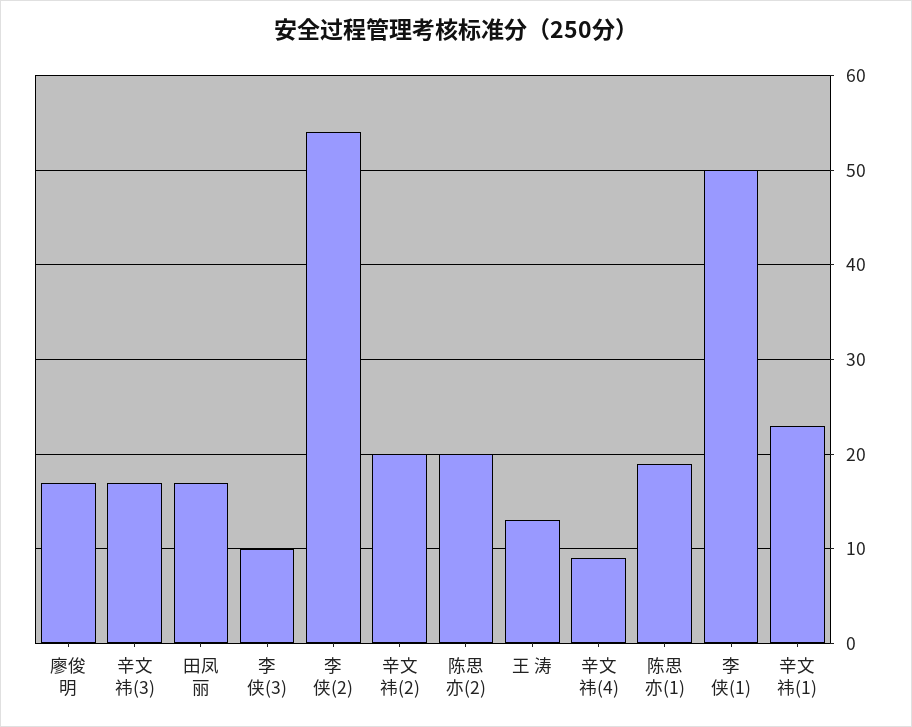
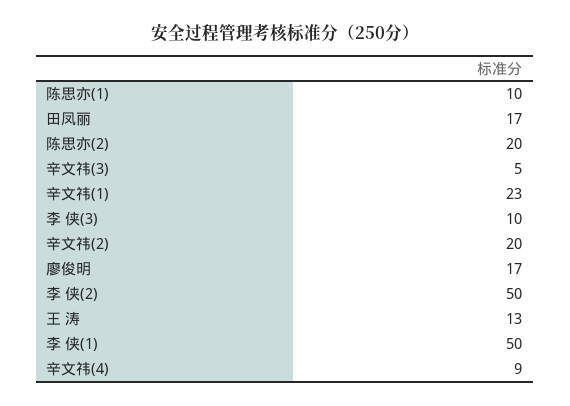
  {
    "廖俊明": 17,
-   "辛文祎(3)": 17,
+   "辛文祎(3)": 5,
    "田凤丽": 17,
    "李 侠(3)": 10,
-   "李 侠(2)": 54,
+   "李 侠(2)": 50,
    "辛文祎(2)": 20,
    "陈思亦(2)": 20,
    "王 涛": 13,
    "辛文祎(4)": 9,
-   "陈思亦(1)": 19,
+   "陈思亦(1)": 10,
    "李 侠(1)": 50,
    "辛文祎(1)": 23
  }

